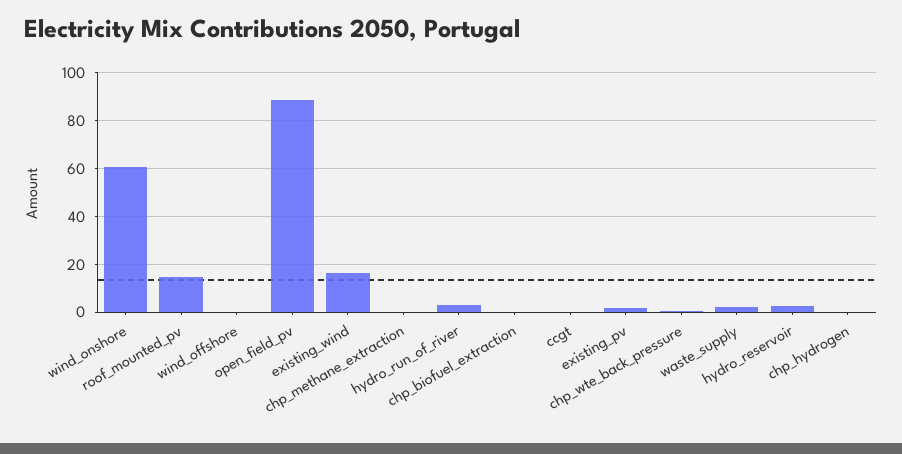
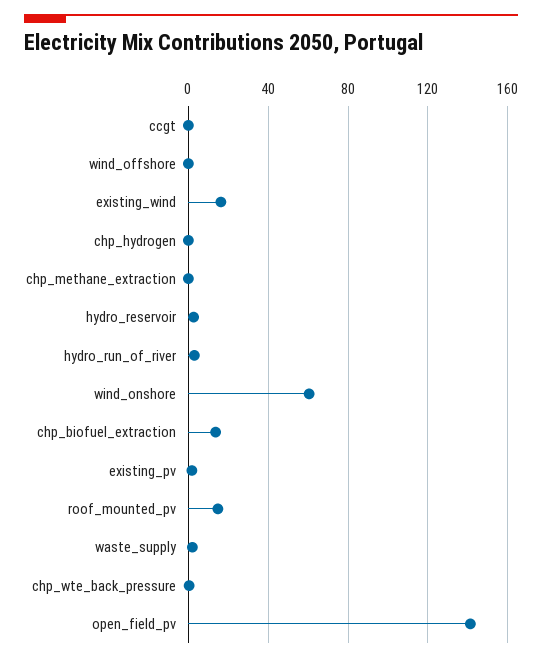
  {
    "wind_onshore": 60,
    "roof_mounted_pv": 15,
    "wind_offshore": 0,
-   "open_field_pv": 90,
+   "open_field_pv": 140,
    "existing_wind": 15,
    "chp_methane_extraction": 0,
    "hydro_run_of_river": 5,
-   "chp_biofuel_extraction": 0,
+   "chp_biofuel_extraction": 15,
    "ccgt": 0,
    "existing_pv": 0,
    "chp_wte_back_pressure": 0,
    "waste_supply": 0,
    "hydro_reservoir": 5,
    "chp_hydrogen": 0
  }

